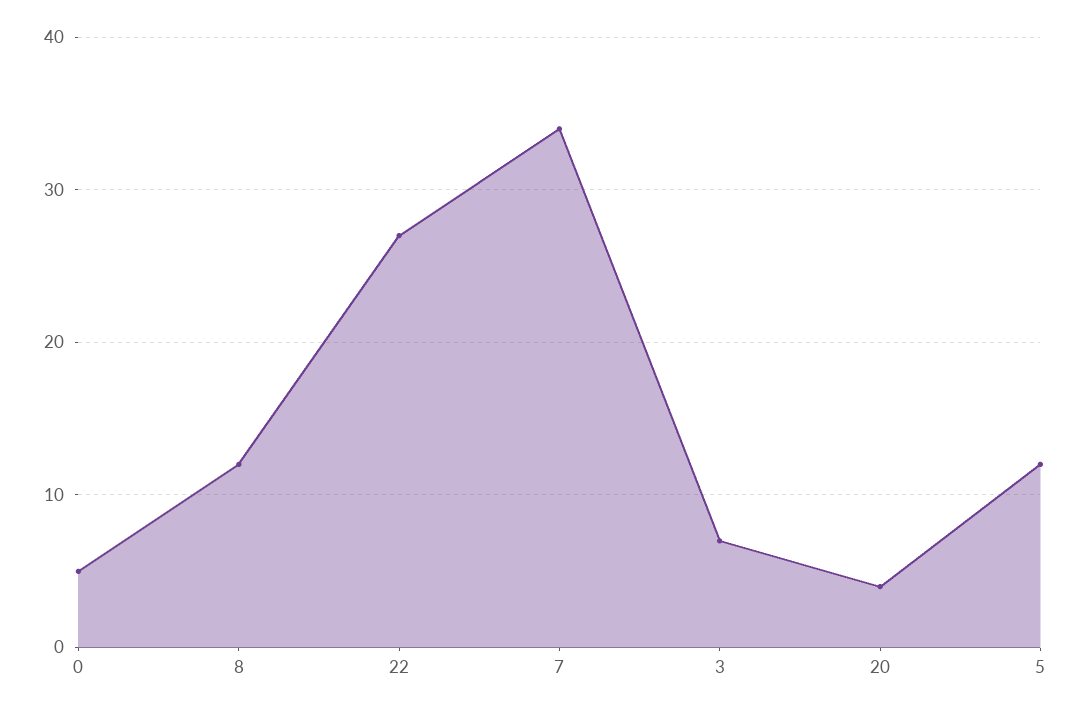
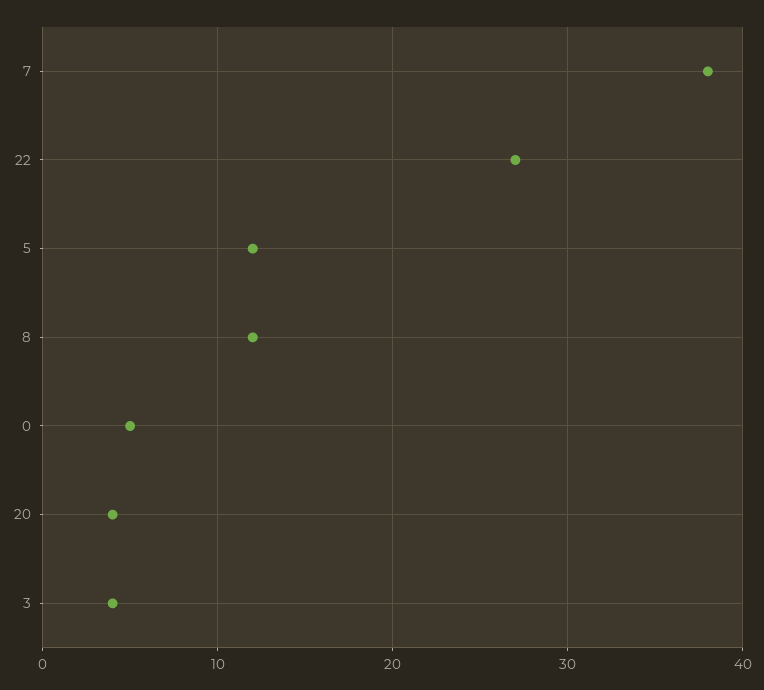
  {
    "0": 5,
    "8": 12,
    "22": 27,
-   "7": 34,
+   "7": 38,
-   "3": 7,
+   "3": 4,
    "20": 4,
    "5": 12
  }

